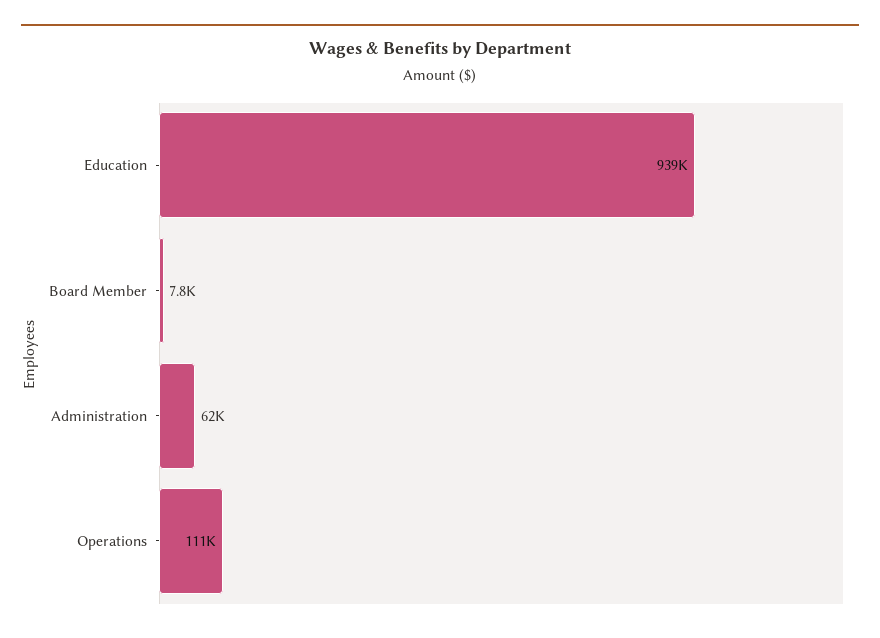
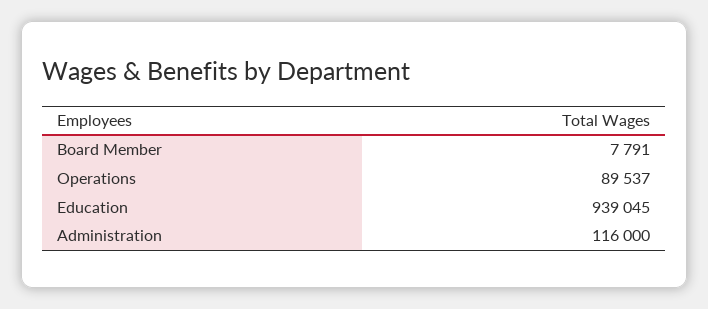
  {
    "Education": 939045,
    "Board Member": 7791,
-   "Administration": 62000,
+   "Administration": 116000,
-   "Operations": 111000
+   "Operations": 89537
  }

